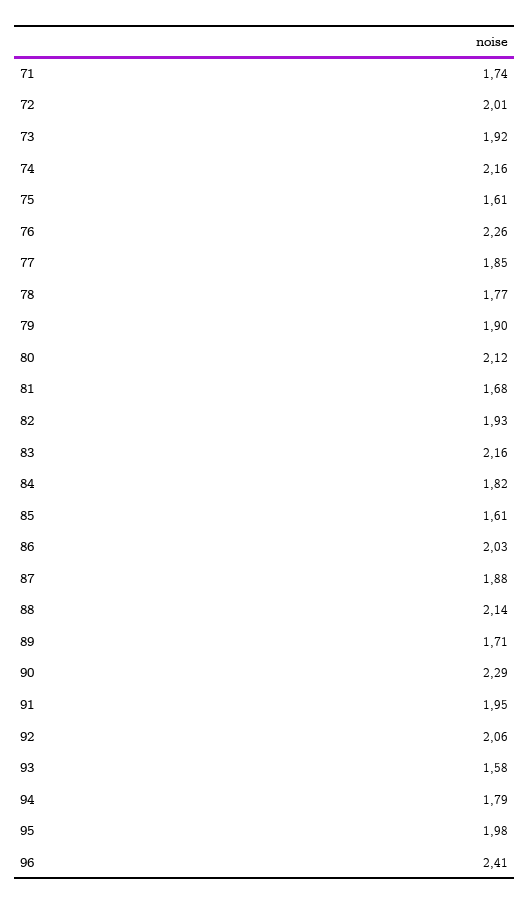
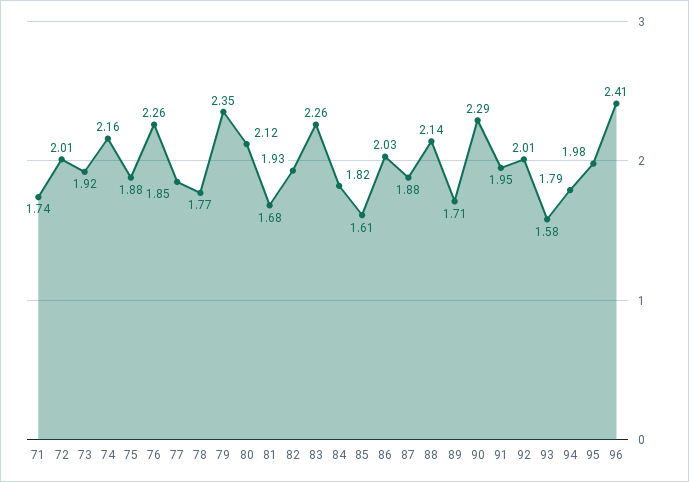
  {
    "71": 1.74,
    "72": 2.01,
    "73": 1.92,
    "74": 2.16,
-   "75": 1.61,
+   "75": 1.88,
    "76": 2.26,
    "77": 1.85,
    "78": 1.77,
-   "79": 1.9,
+   "79": 2.35,
    "80": 2.12,
    "81": 1.68,
    "82": 1.93,
-   "83": 2.16,
+   "83": 2.26,
    "84": 1.82,
    "85": 1.61,
    "86": 2.03,
    "87": 1.88,
    "88": 2.14,
    "89": 1.71,
    "90": 2.29,
    "91": 1.95,
-   "92": 2.06,
+   "92": 2.01,
    "93": 1.58,
    "94": 1.79,
    "95": 1.98,
    "96": 2.41
  }

